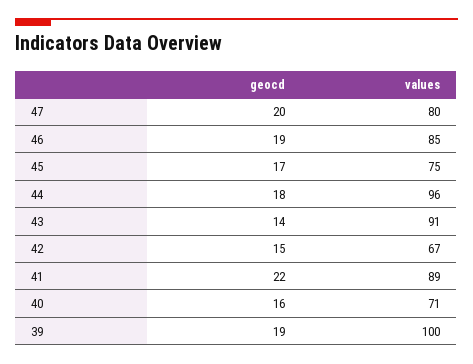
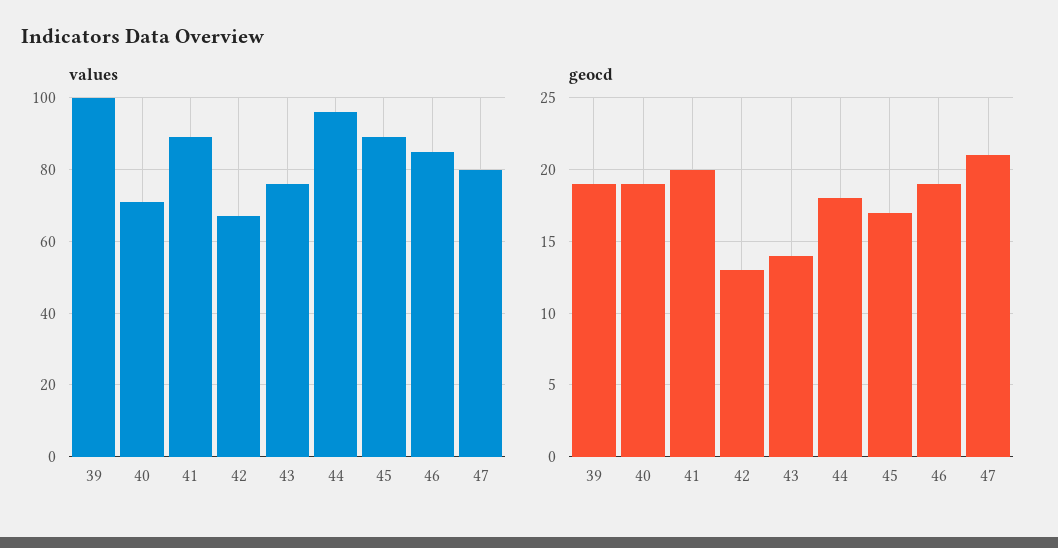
  {
    "geocd": {
-     "47": 20,
+     "47": 21,
      "46": 19,
      "45": 17,
      "44": 18,
      "43": 14,
-     "42": 15,
+     "42": 13,
-     "41": 22,
+     "41": 20,
-     "40": 16,
+     "40": 19,
      "39": 19
    },
    "values": {
      "47": 80,
      "46": 85,
-     "45": 75,
+     "45": 90,
      "44": 96,
-     "43": 91,
+     "43": 75,
      "42": 67,
      "41": 89,
      "40": 71,
      "39": 100
    }
  }

